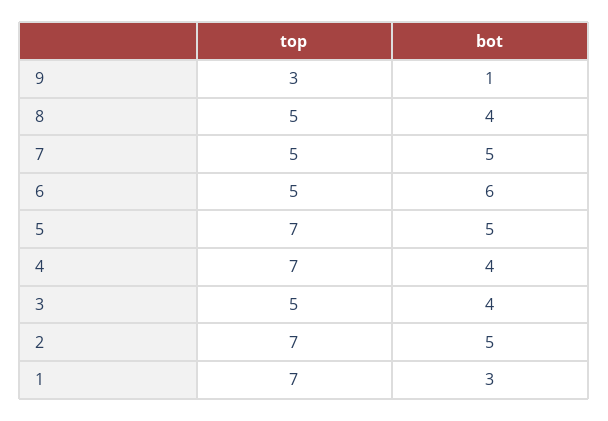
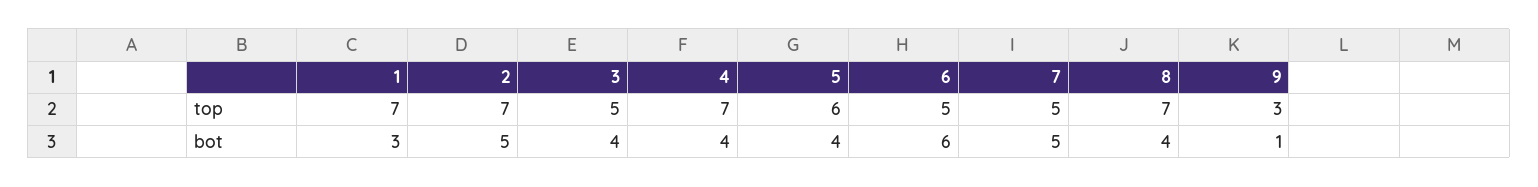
  {
    "top": {
      "9": 3,
-     "8": 5,
+     "8": 7,
      "7": 5,
      "6": 5,
-     "5": 7,
+     "5": 6,
      "4": 7,
      "3": 5,
      "2": 7,
      "1": 7
    },
    "bot": {
      "9": 1,
      "8": 4,
      "7": 5,
      "6": 6,
-     "5": 5,
+     "5": 4,
      "4": 4,
      "3": 4,
      "2": 5,
      "1": 3
    }
  }

